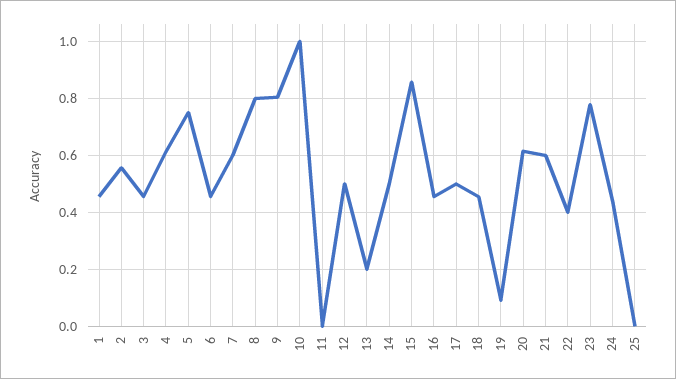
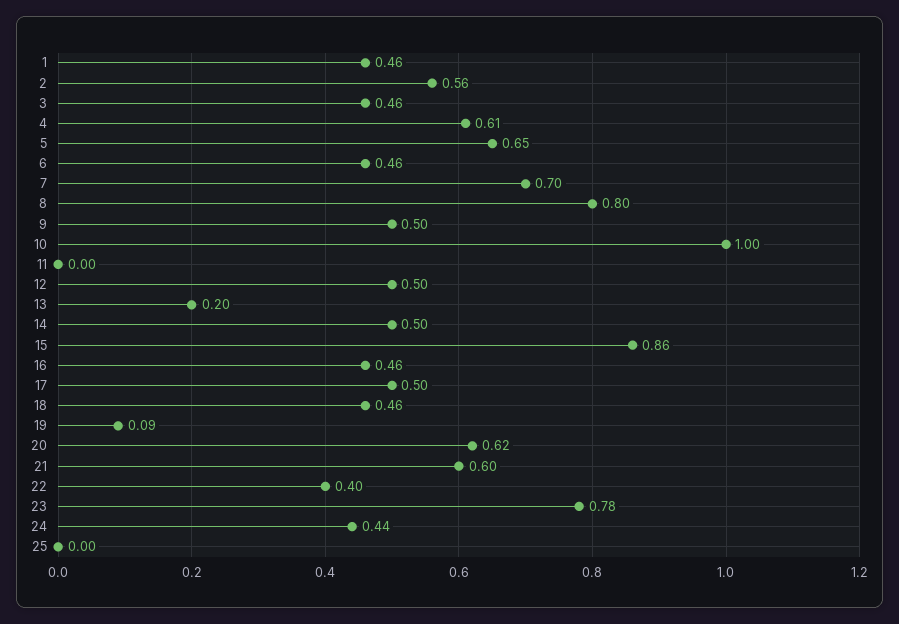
  {
    "1": 0.46,
    "2": 0.56,
    "3": 0.46,
    "4": 0.61,
-   "5": 0.75,
+   "5": 0.65,
    "6": 0.46,
-   "7": 0.6,
+   "7": 0.7,
    "8": 0.8,
-   "9": 0.8,
+   "9": 0.5,
    "10": 1,
    "11": 0,
    "12": 0.5,
    "13": 0.2,
    "14": 0.5,
    "15": 0.86,
    "16": 0.46,
    "17": 0.5,
    "18": 0.46,
    "19": 0.09,
    "20": 0.62,
    "21": 0.6,
    "22": 0.4,
    "23": 0.78,
    "24": 0.44,
    "25": 0
  }

